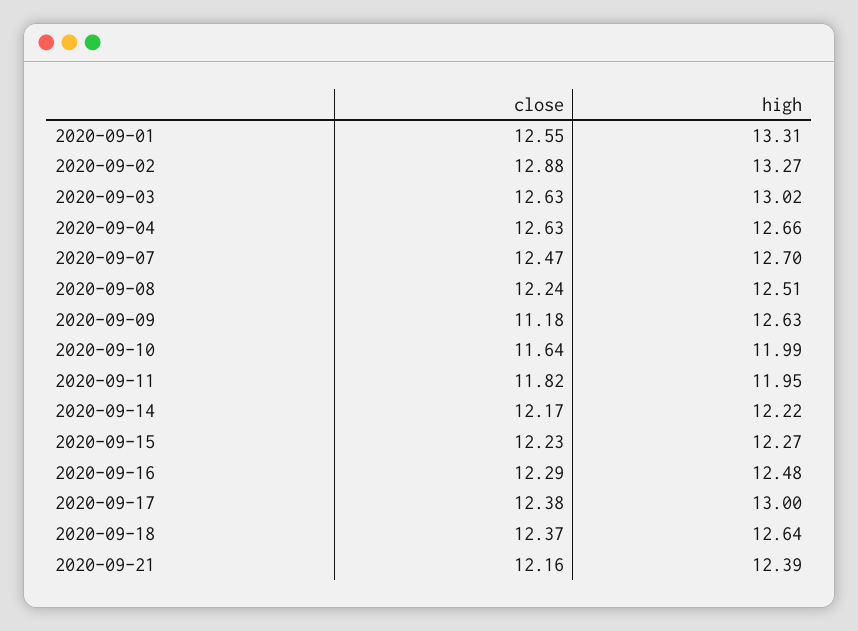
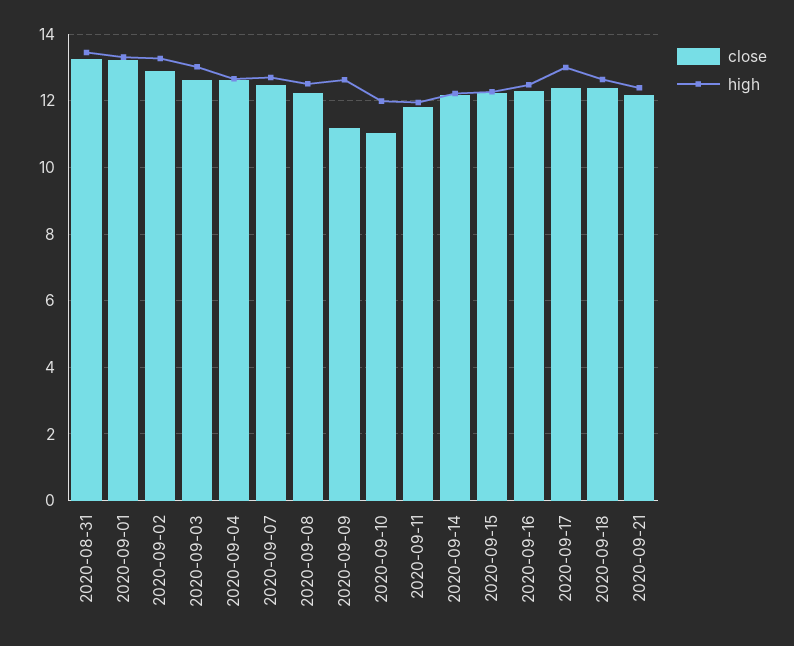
  {
    "close": {
-     "2020-09-01": 12.55,
+     "2020-09-01": 13.2,
      "2020-09-02": 12.88,
      "2020-09-03": 12.63,
      "2020-09-04": 12.63,
      "2020-09-07": 12.47,
      "2020-09-08": 12.24,
      "2020-09-09": 11.18,
-     "2020-09-10": 11.64,
+     "2020-09-10": 11,
      "2020-09-11": 11.82,
      "2020-09-14": 12.17,
      "2020-09-15": 12.23,
      "2020-09-16": 12.29,
      "2020-09-17": 12.38,
      "2020-09-18": 12.37,
-     "2020-09-21": 12.16
+     "2020-09-21": 12.16,
+     "2020-08-31": 13.2
    },
    "high": {
      "2020-09-01": 13.31,
      "2020-09-02": 13.27,
      "2020-09-03": 13.02,
      "2020-09-04": 12.66,
      "2020-09-07": 12.7,
      "2020-09-08": 12.51,
      "2020-09-09": 12.63,
      "2020-09-10": 11.99,
      "2020-09-11": 11.95,
      "2020-09-14": 12.22,
      "2020-09-15": 12.27,
      "2020-09-16": 12.48,
      "2020-09-17": 13,
      "2020-09-18": 12.64,
-     "2020-09-21": 12.39
+     "2020-09-21": 12.39,
+     "2020-08-31": 13.4
    }
  }

